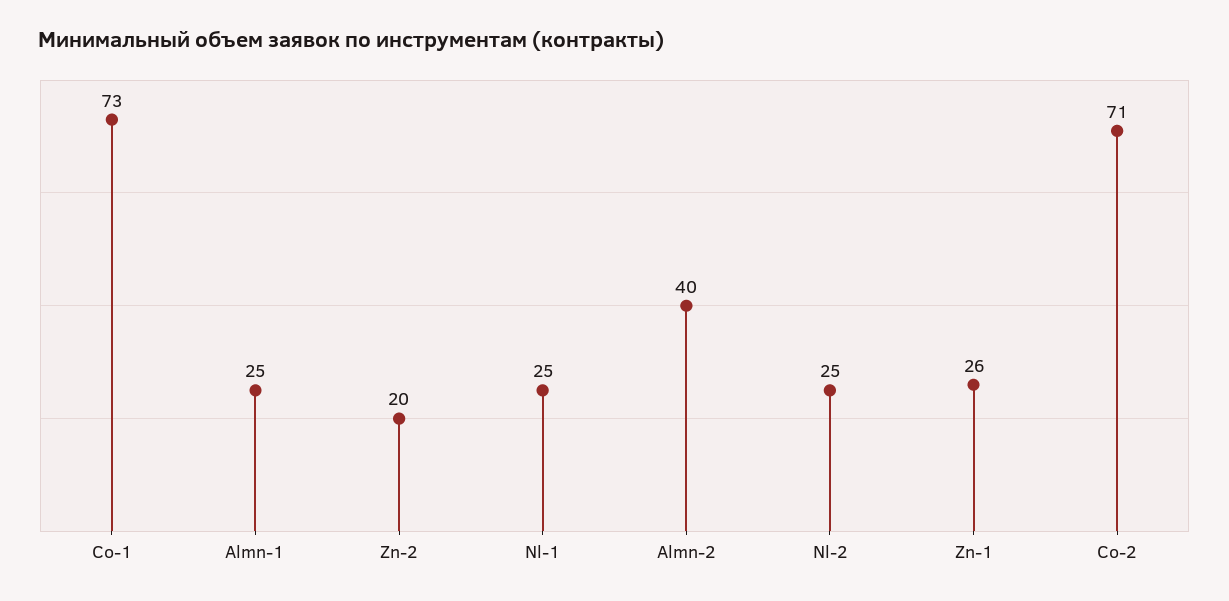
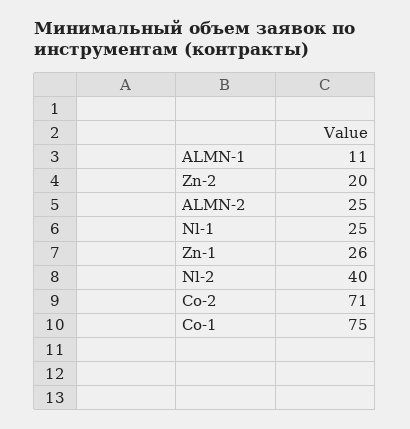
  {
-   "Co-1": 73,
+   "Co-1": 75,
-   "Almn-1": 25,
+   "Almn-1": 11,
    "Zn-2": 20,
    "Nl-1": 25,
-   "Almn-2": 40,
+   "Almn-2": 25,
-   "Nl-2": 25,
+   "Nl-2": 40,
    "Zn-1": 26,
    "Co-2": 71
  }

